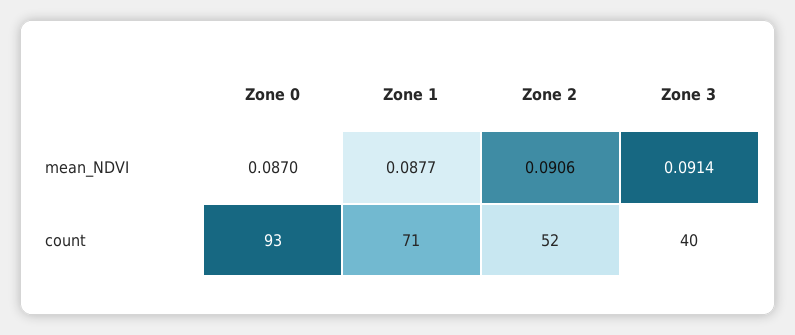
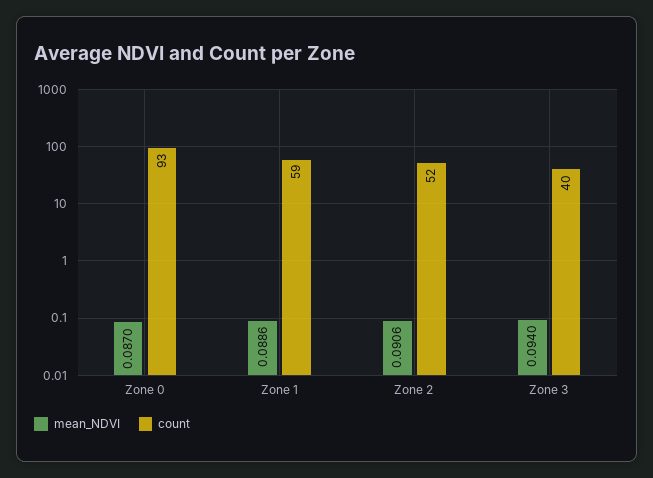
  {
    "mean_NDVI": {
      "Zone 0": 0.087,
-     "Zone 1": 0.0877,
+     "Zone 1": 0.0886,
      "Zone 2": 0.0906,
-     "Zone 3": 0.0914
+     "Zone 3": 0.094
    },
    "count": {
      "Zone 0": 93,
-     "Zone 1": 71,
+     "Zone 1": 59,
      "Zone 2": 52,
      "Zone 3": 40
    }
  }

